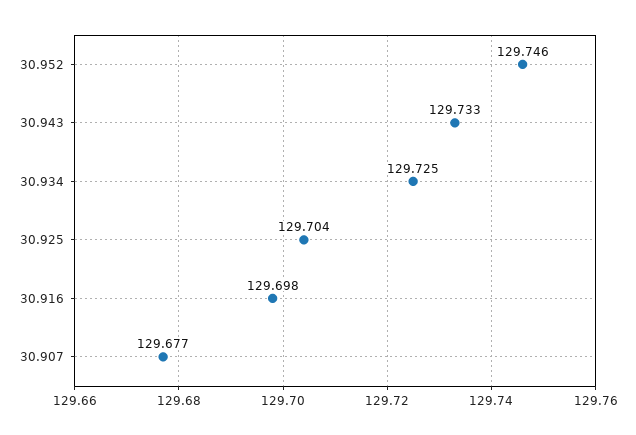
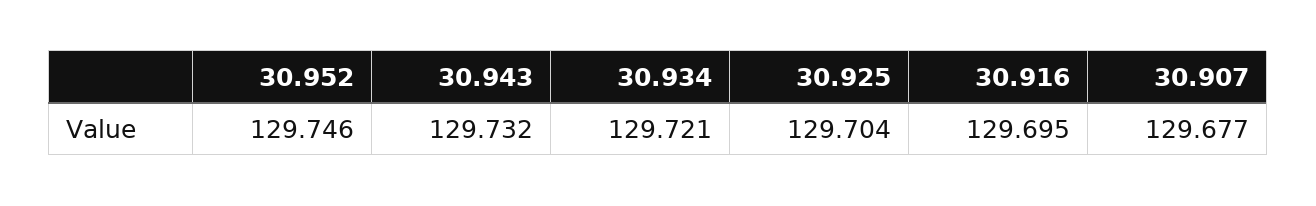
  {
    "30.952": 129.746,
-   "30.943": 129.733,
+   "30.943": 129.732,
-   "30.934": 129.725,
+   "30.934": 129.721,
    "30.925": 129.704,
-   "30.916": 129.698,
+   "30.916": 129.695,
    "30.907": 129.677
  }

